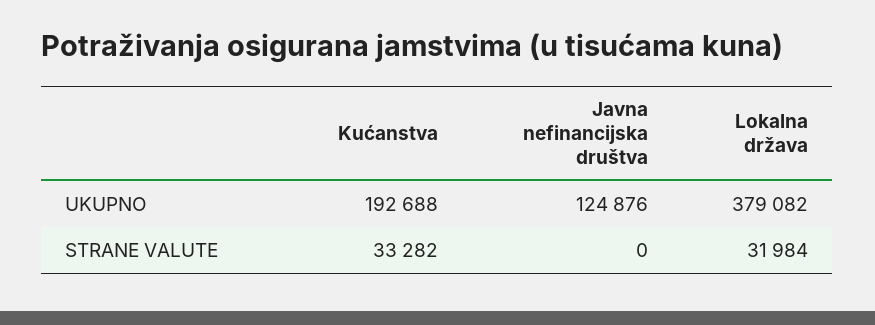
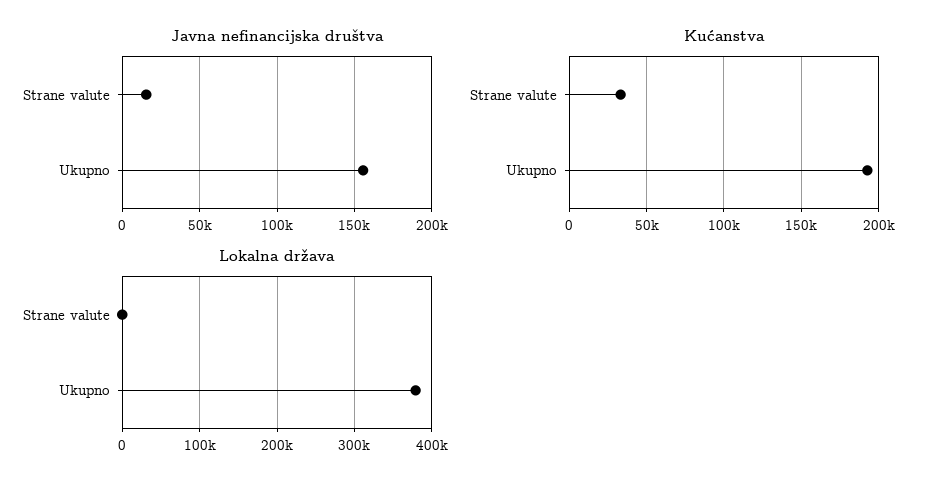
  {
    "Kućanstva": {
      "UKUPNO": 192688,
      "STRANE VALUTE": 33282
    },
    "Javna nefinancijska društva": {
-     "UKUPNO": 124876,
+     "UKUPNO": 155000,
-     "STRANE VALUTE": 0
+     "STRANE VALUTE": 15000
    },
    "Lokalna država": {
      "UKUPNO": 379082,
-     "STRANE VALUTE": 31984
+     "STRANE VALUTE": 0
    }
  }

